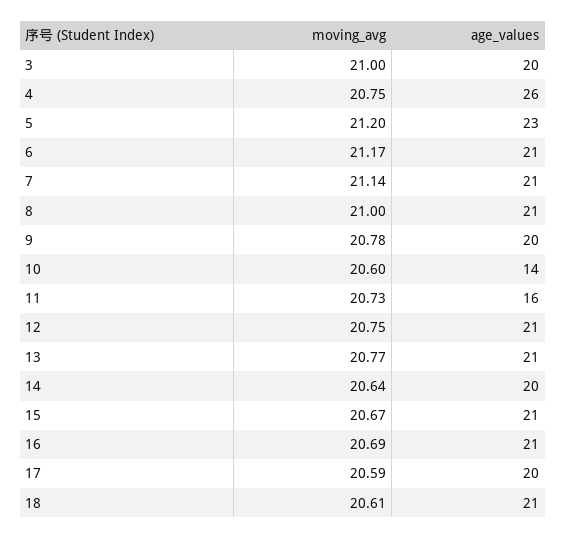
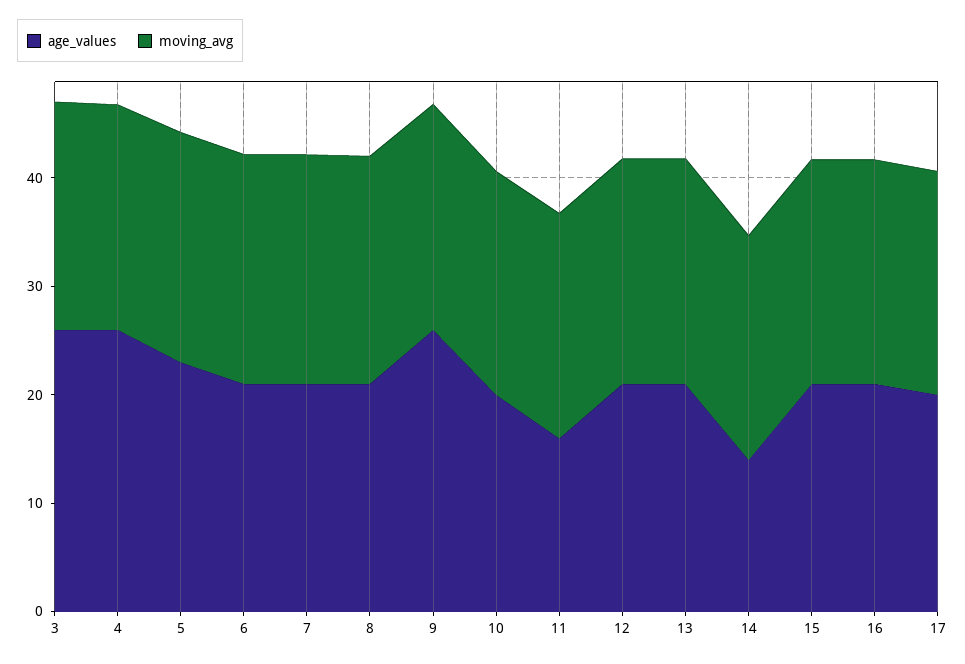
  {
    "moving_avg": {
      "3": 21,
      "4": 20.75,
      "5": 21.2,
      "6": 21.17,
      "7": 21.14,
      "8": 21,
      "9": 20.78,
      "10": 20.6,
      "11": 20.73,
      "12": 20.75,
      "13": 20.77,
      "14": 20.64,
      "15": 20.67,
      "16": 20.69,
-     "17": 20.59,
+     "17": 20.59
-     "18": 20.61
    },
    "age_values": {
-     "3": 20,
+     "3": 26,
      "4": 26,
      "5": 23,
      "6": 21,
      "7": 21,
      "8": 21,
-     "9": 20,
+     "9": 26,
-     "10": 14,
+     "10": 20,
      "11": 16,
      "12": 21,
      "13": 21,
-     "14": 20,
+     "14": 14,
      "15": 21,
      "16": 21,
-     "17": 20,
+     "17": 20
-     "18": 21
    }
  }

